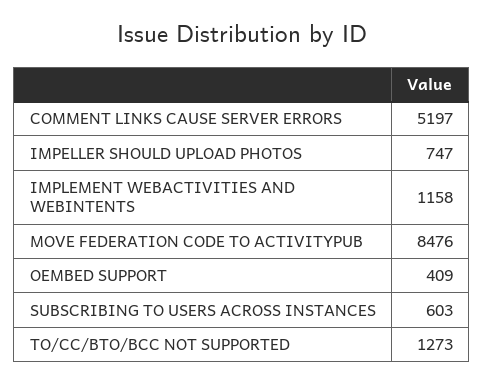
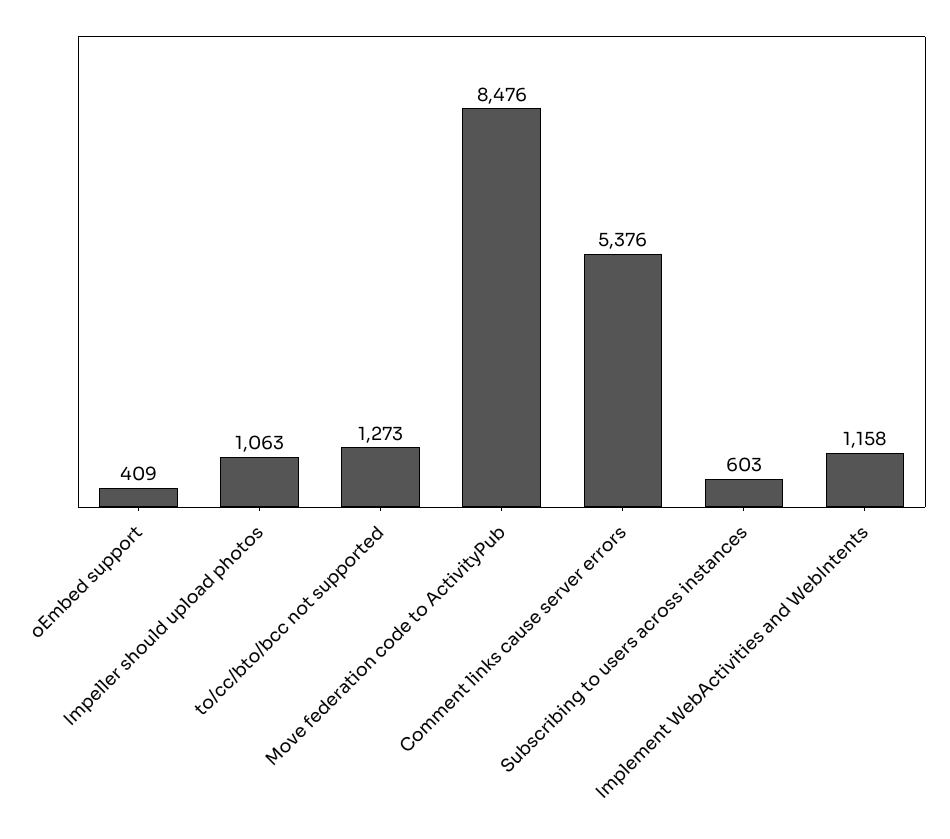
  {
-   "COMMENT LINKS CAUSE SERVER ERRORS": 5197,
+   "COMMENT LINKS CAUSE SERVER ERRORS": 5376,
-   "IMPELLER SHOULD UPLOAD PHOTOS": 747,
+   "IMPELLER SHOULD UPLOAD PHOTOS": 1063,
    "IMPLEMENT WEBACTIVITIES AND WEBINTENTS": 1158,
    "MOVE FEDERATION CODE TO ACTIVITYPUB": 8476,
    "OEMBED SUPPORT": 409,
    "SUBSCRIBING TO USERS ACROSS INSTANCES": 603,
    "TO/CC/BTO/BCC NOT SUPPORTED": 1273
  }

